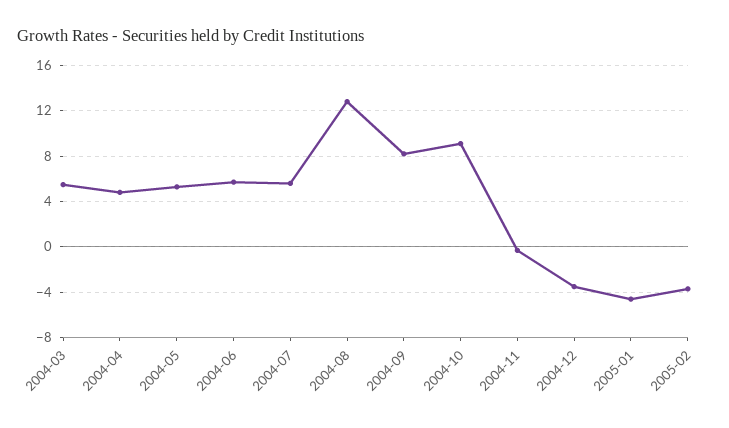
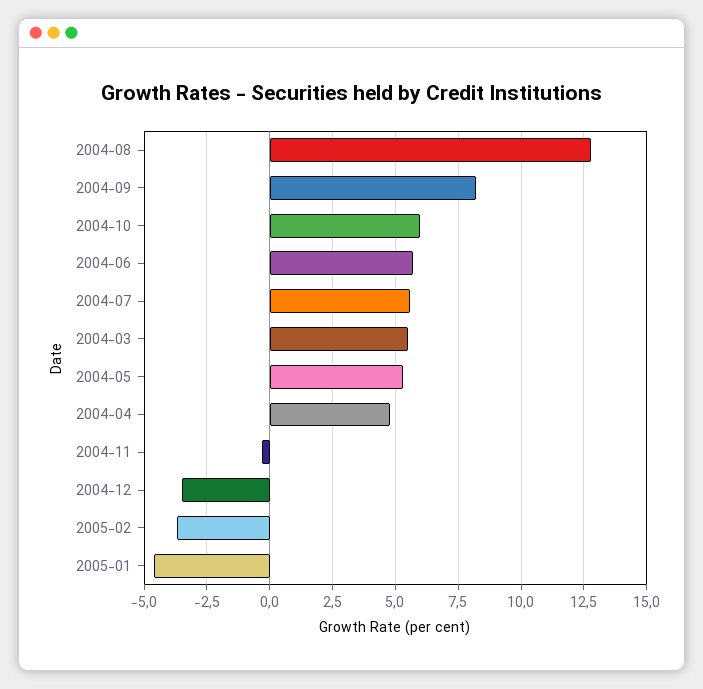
  {
    "2004-03": 5.5,
    "2004-04": 5,
    "2004-05": 5.5,
    "2004-06": 5.5,
    "2004-07": 5.5,
    "2004-08": 13,
    "2004-09": 8,
-   "2004-10": 9,
+   "2004-10": 6,
    "2004-11": -0.5,
    "2004-12": -3.5,
    "2005-01": -4.5,
    "2005-02": -3.5
  }

